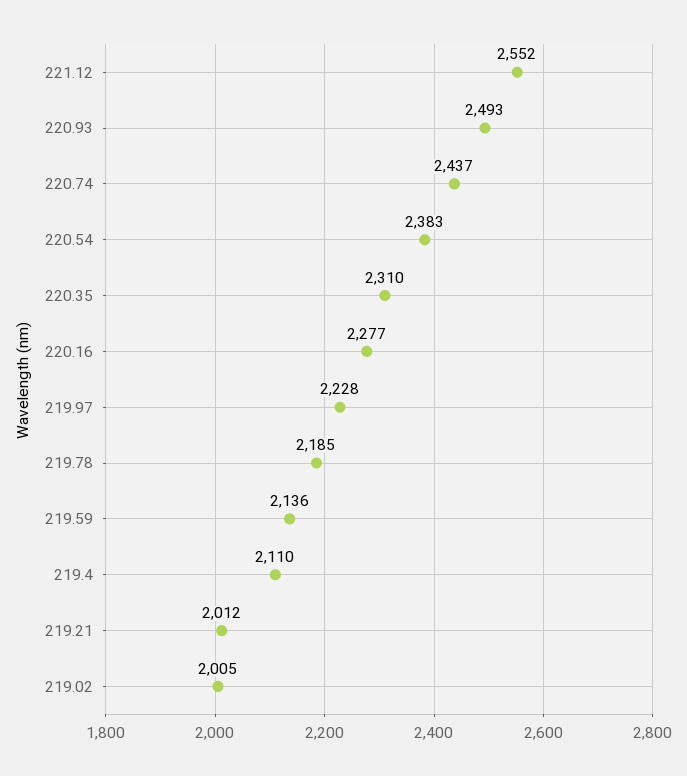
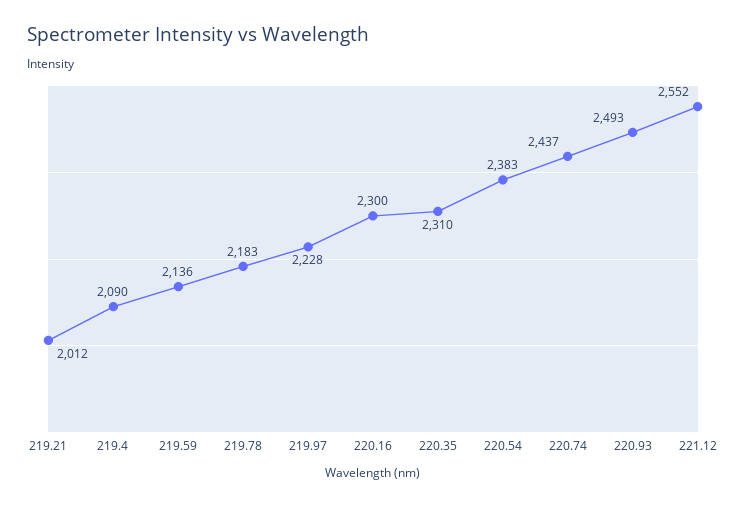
  {
    "221.12": 2552,
    "220.93": 2493,
    "220.74": 2437,
    "220.54": 2383,
    "220.35": 2310,
-   "220.16": 2277,
+   "220.16": 2300,
    "219.97": 2228,
-   "219.78": 2185,
+   "219.78": 2183,
    "219.59": 2136,
-   "219.4": 2110,
+   "219.4": 2090,
-   "219.21": 2012,
+   "219.21": 2012
-   "219.02": 2005
  }

